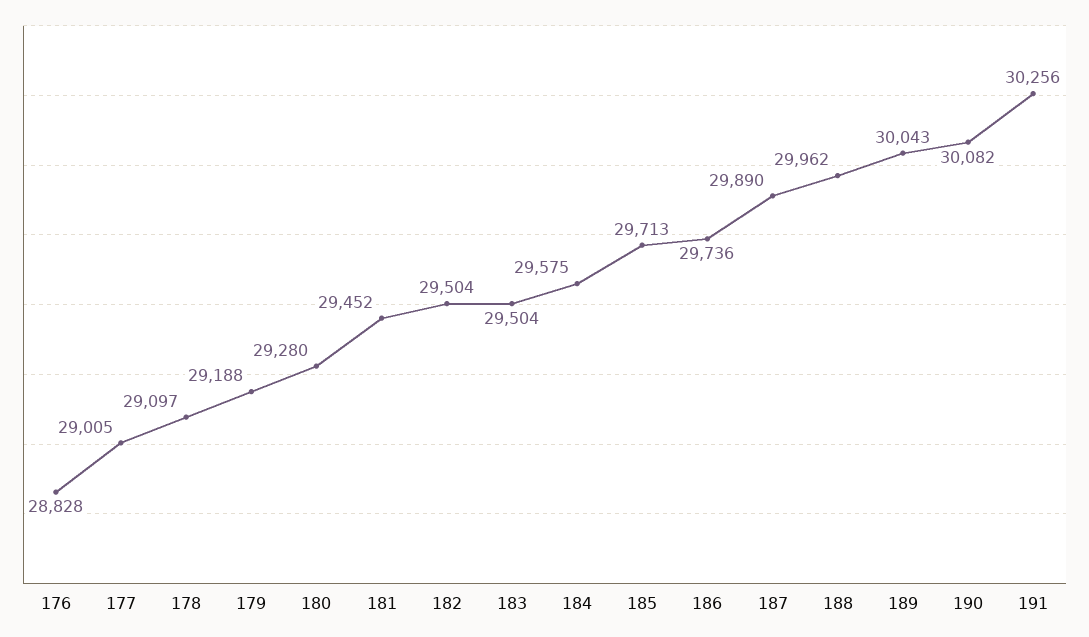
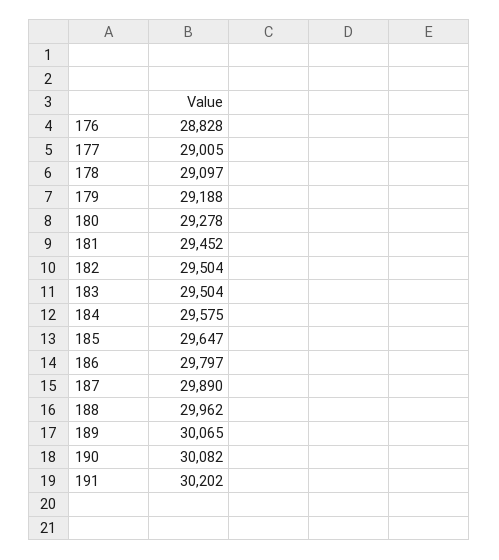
  {
    "176": 28828,
    "177": 29005,
    "178": 29097,
    "179": 29188,
-   "180": 29280,
+   "180": 29278,
    "181": 29452,
    "182": 29504,
    "183": 29504,
    "184": 29575,
-   "185": 29713,
+   "185": 29647,
-   "186": 29736,
+   "186": 29797,
    "187": 29890,
    "188": 29962,
-   "189": 30043,
+   "189": 30065,
    "190": 30082,
-   "191": 30256
+   "191": 30202
  }

